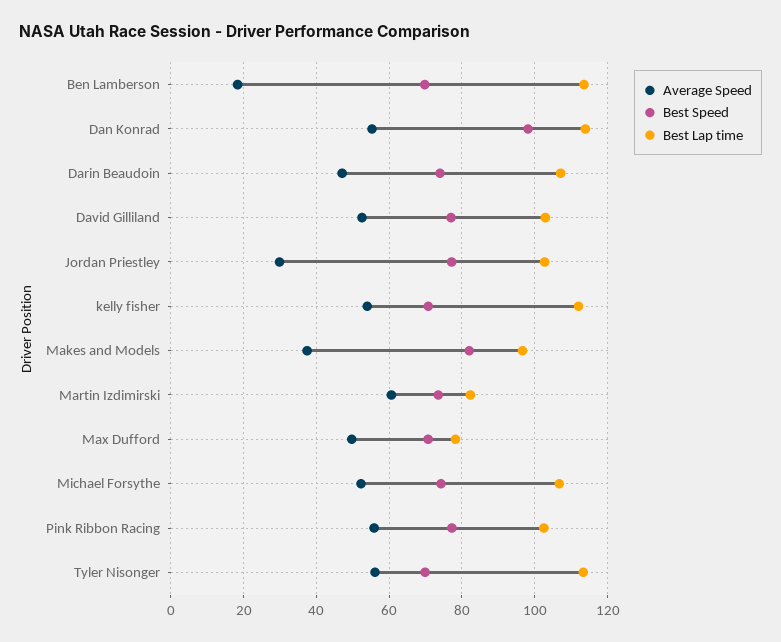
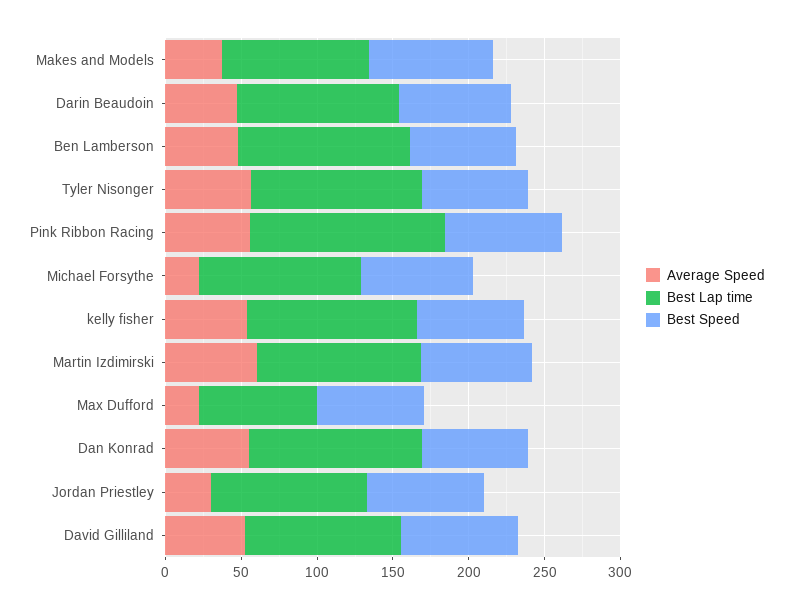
  {
    "Average Speed": {
-     "Ben Lamberson": 18,
+     "Ben Lamberson": 50,
      "Dan Konrad": 56,
      "Darin Beaudoin": 48,
      "David Gilliland": 52,
      "Jordan Priestley": 30,
      "kelly fisher": 54,
      "Makes and Models": 38,
      "Martin Izdimirski": 60,
-     "Max Dufford": 50,
+     "Max Dufford": 20,
-     "Michael Forsythe": 52,
+     "Michael Forsythe": 20,
      "Pink Ribbon Racing": 56,
      "Tyler Nisonger": 56
    },
    "Best Speed": {
      "Ben Lamberson": 70,
-     "Dan Konrad": 98,
+     "Dan Konrad": 70,
      "Darin Beaudoin": 74,
      "David Gilliland": 76,
      "Jordan Priestley": 78,
      "kelly fisher": 70,
      "Makes and Models": 82,
      "Martin Izdimirski": 74,
      "Max Dufford": 70,
      "Michael Forsythe": 74,
      "Pink Ribbon Racing": 78,
      "Tyler Nisonger": 70
    },
    "Best Lap time": {
      "Ben Lamberson": 114,
      "Dan Konrad": 114,
      "Darin Beaudoin": 108,
      "David Gilliland": 102,
      "Jordan Priestley": 102,
      "kelly fisher": 112,
      "Makes and Models": 96,
-     "Martin Izdimirski": 82,
+     "Martin Izdimirski": 110,
      "Max Dufford": 78,
      "Michael Forsythe": 106,
-     "Pink Ribbon Racing": 102,
+     "Pink Ribbon Racing": 130,
      "Tyler Nisonger": 114
    }
  }

